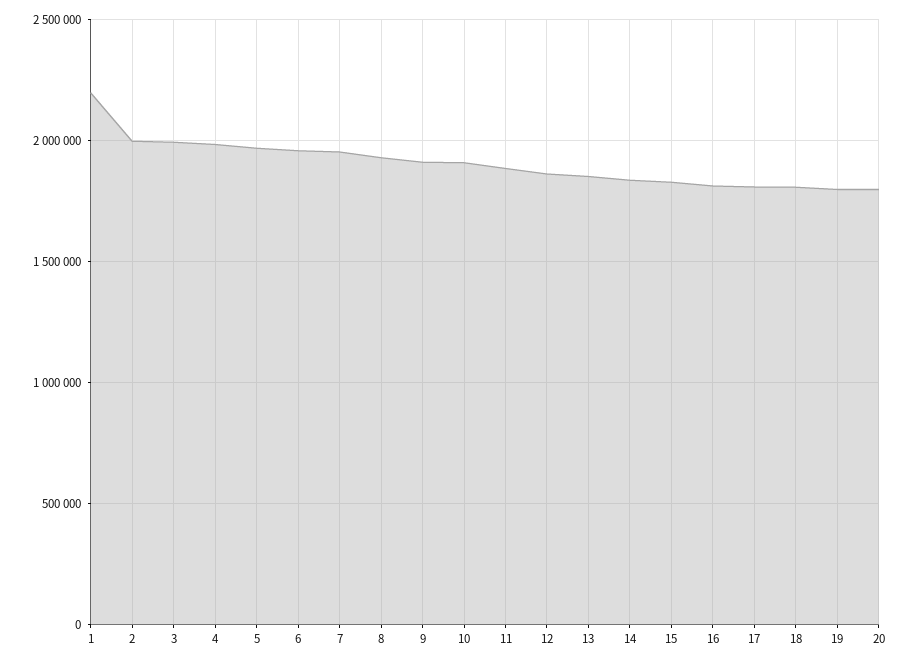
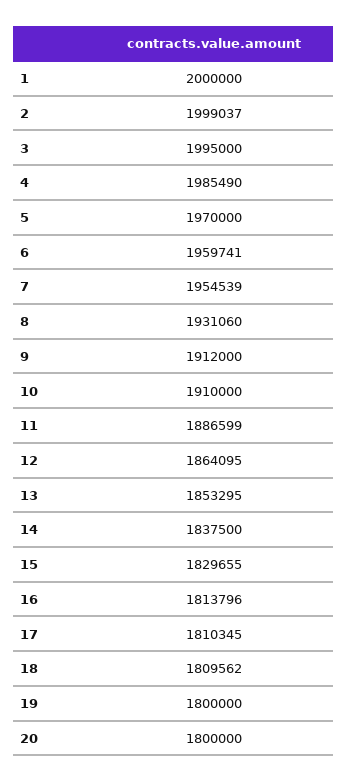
  {
-   "1": 2200000,
+   "1": 2000000,
    "2": 1999037,
    "3": 1995000,
    "4": 1985490,
    "5": 1970000,
    "6": 1959741,
    "7": 1954539,
    "8": 1931060,
    "9": 1912000,
    "10": 1910000,
    "11": 1886599,
    "12": 1864095,
    "13": 1853295,
    "14": 1837500,
    "15": 1829655,
    "16": 1813796,
    "17": 1810345,
    "18": 1809562,
    "19": 1800000,
    "20": 1800000
  }

